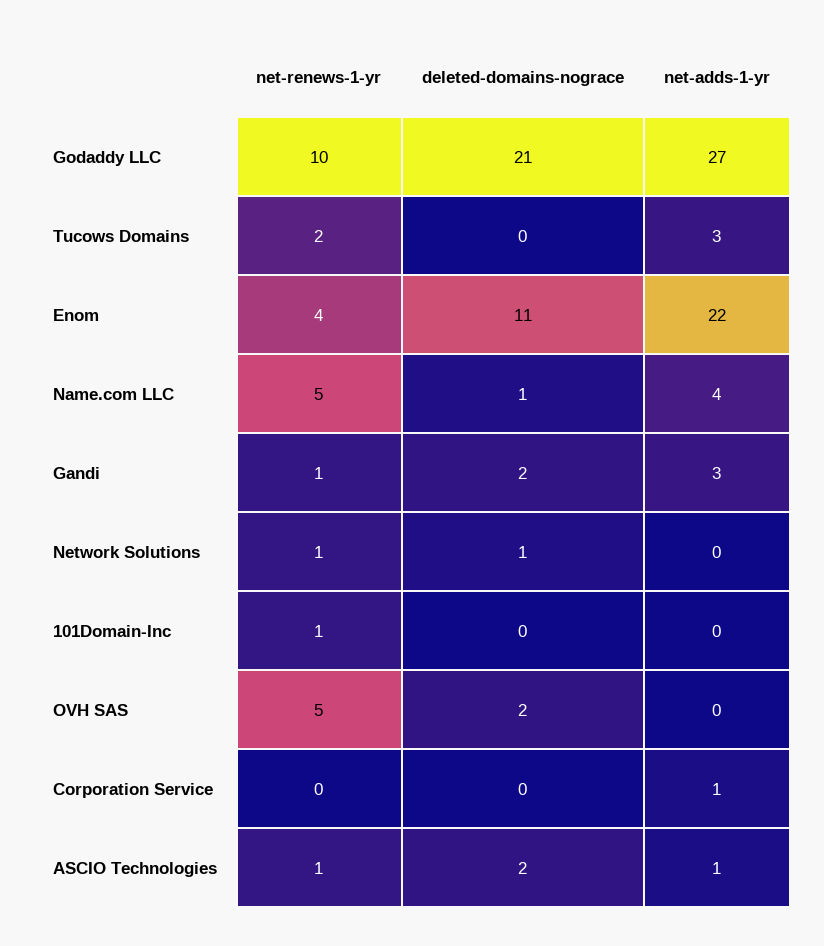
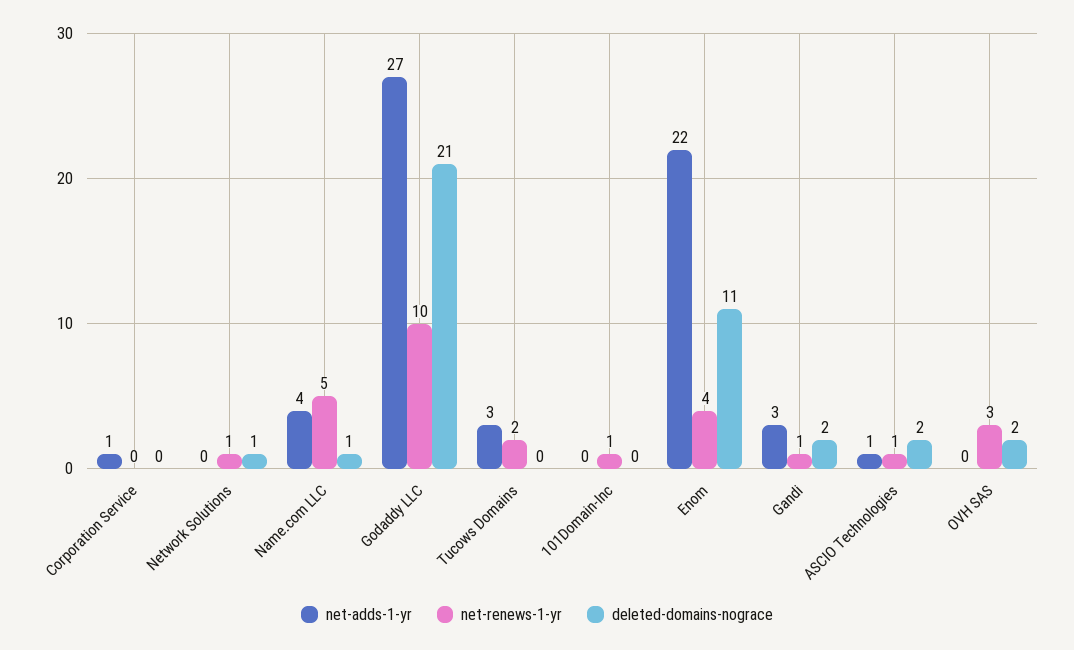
  {
    "net-renews-1-yr": {
      "Godaddy LLC": 10,
      "Tucows Domains": 2,
      "Enom": 4,
      "Name.com LLC": 5,
      "Gandi": 1,
      "Network Solutions": 1,
      "101Domain-Inc": 1,
-     "OVH SAS": 5,
+     "OVH SAS": 3,
      "Corporation Service": 0,
      "ASCIO Technologies": 1
    },
    "deleted-domains-nograce": {
      "Godaddy LLC": 21,
      "Tucows Domains": 0,
      "Enom": 11,
      "Name.com LLC": 1,
      "Gandi": 2,
      "Network Solutions": 1,
      "101Domain-Inc": 0,
      "OVH SAS": 2,
      "Corporation Service": 0,
      "ASCIO Technologies": 2
    },
    "net-adds-1-yr": {
      "Godaddy LLC": 27,
      "Tucows Domains": 3,
      "Enom": 22,
      "Name.com LLC": 4,
      "Gandi": 3,
      "Network Solutions": 0,
      "101Domain-Inc": 0,
      "OVH SAS": 0,
      "Corporation Service": 1,
      "ASCIO Technologies": 1
    }
  }

